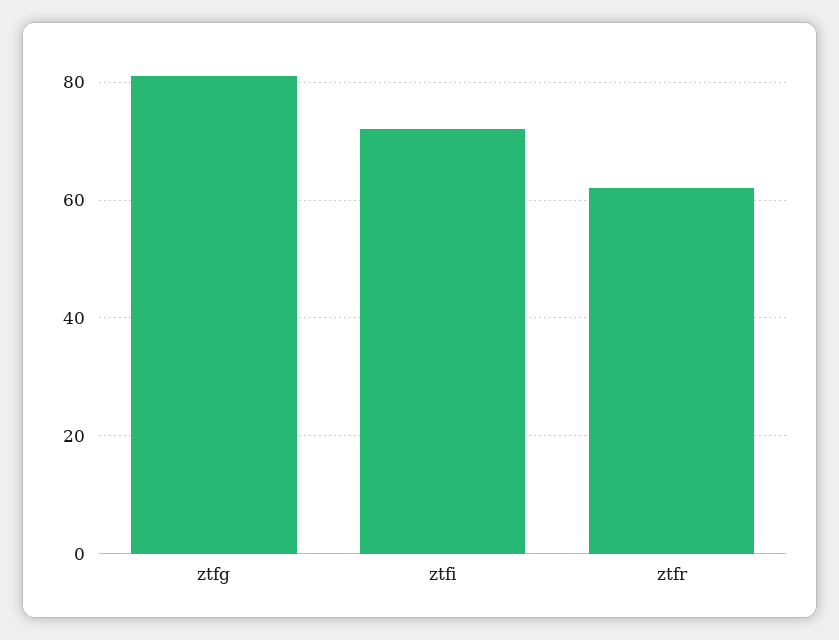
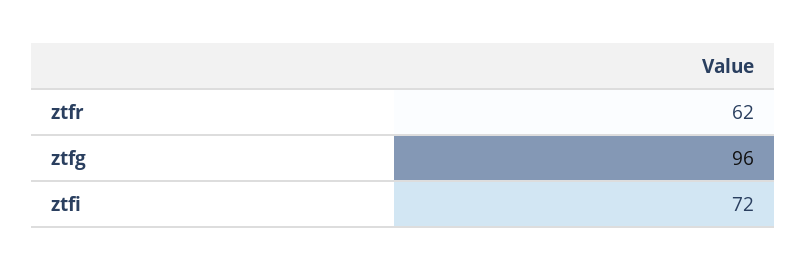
  {
-   "ztfg": 80,
+   "ztfg": 96,
    "ztfi": 72,
    "ztfr": 62
  }

